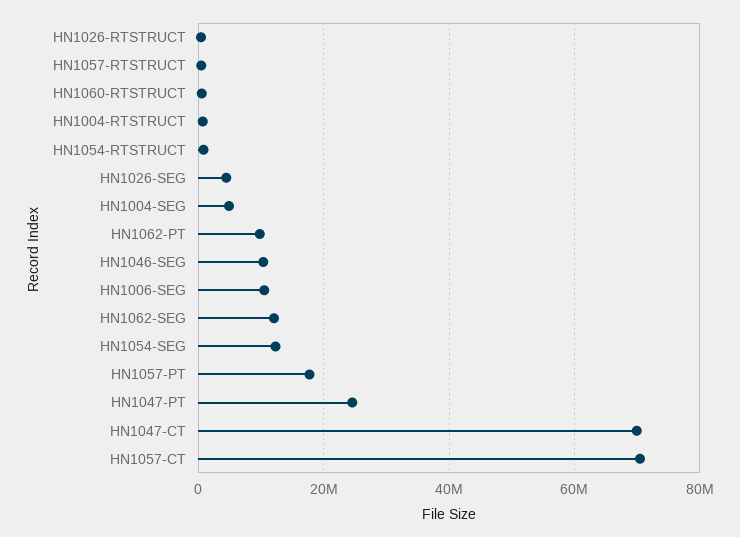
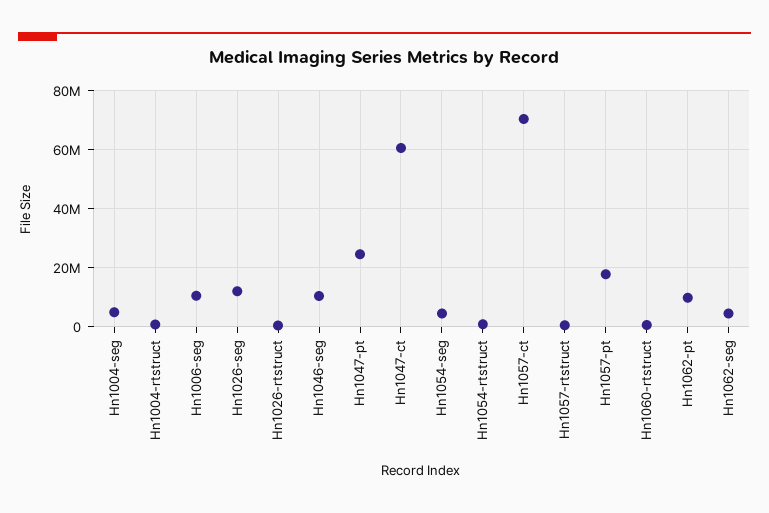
  {
    "HN1026-RTSTRUCT": 0,
    "HN1057-RTSTRUCT": 0,
    "HN1060-RTSTRUCT": 0,
    "HN1004-RTSTRUCT": 0,
    "HN1054-RTSTRUCT": 0,
-   "HN1026-SEG": 4000000,
+   "HN1026-SEG": 12500000,
    "HN1004-SEG": 4000000,
    "HN1062-PT": 10000000,
    "HN1046-SEG": 10000000,
    "HN1006-SEG": 10000000,
-   "HN1062-SEG": 12000000,
+   "HN1062-SEG": 5000000,
-   "HN1054-SEG": 12000000,
+   "HN1054-SEG": 5000000,
    "HN1057-PT": 18000000,
    "HN1047-PT": 24000000,
-   "HN1047-CT": 70000000,
+   "HN1047-CT": 60000000,
    "HN1057-CT": 70000000
  }

